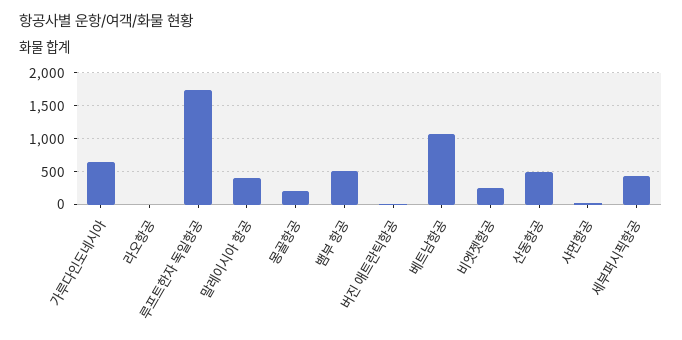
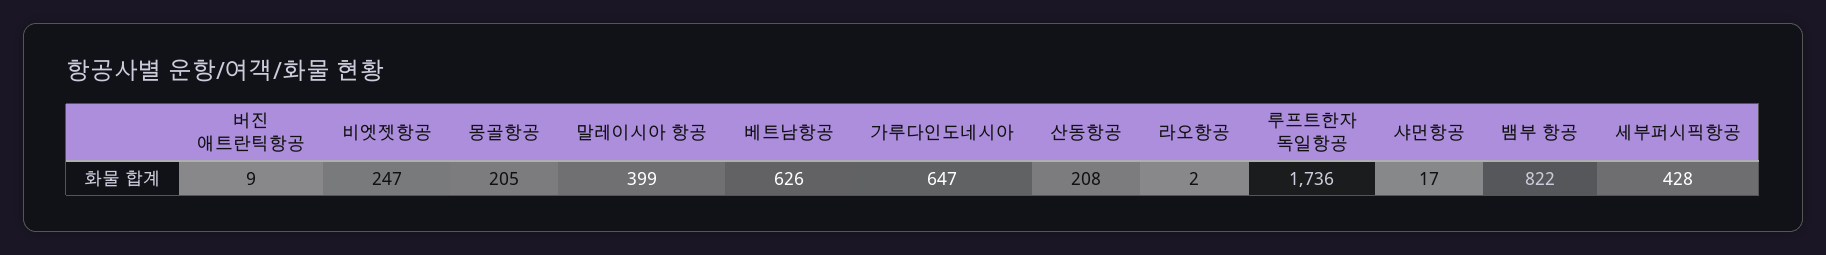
  {
    "가루다인도네시아": 647,
    "라오항공": 2,
    "루프트한자 독일항공": 1736,
    "말레이시아 항공": 399,
    "몽골항공": 205,
-   "뱀부 항공": 500,
+   "뱀부 항공": 822,
    "버진 애트란틱항공": 9,
-   "베트남항공": 1100,
+   "베트남항공": 626,
    "비엣젯항공": 247,
-   "산동항공": 500,
+   "산동항공": 208,
    "샤먼항공": 17,
    "세부퍼시픽항공": 428
  }

